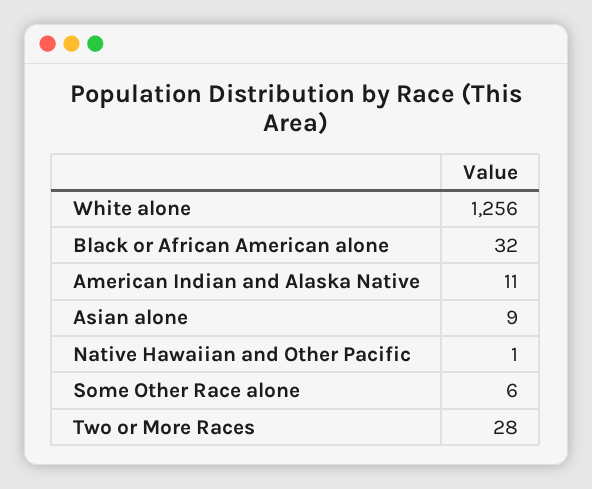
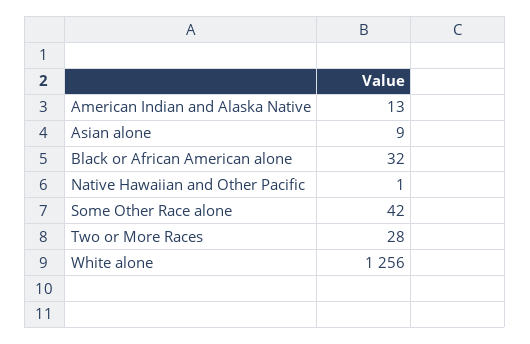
  {
    "White alone": 1256,
    "Black or African American alone": 32,
-   "American Indian and Alaska Native": 11,
+   "American Indian and Alaska Native": 13,
    "Asian alone": 9,
    "Native Hawaiian and Other Pacific": 1,
-   "Some Other Race alone": 6,
+   "Some Other Race alone": 42,
    "Two or More Races": 28
  }

